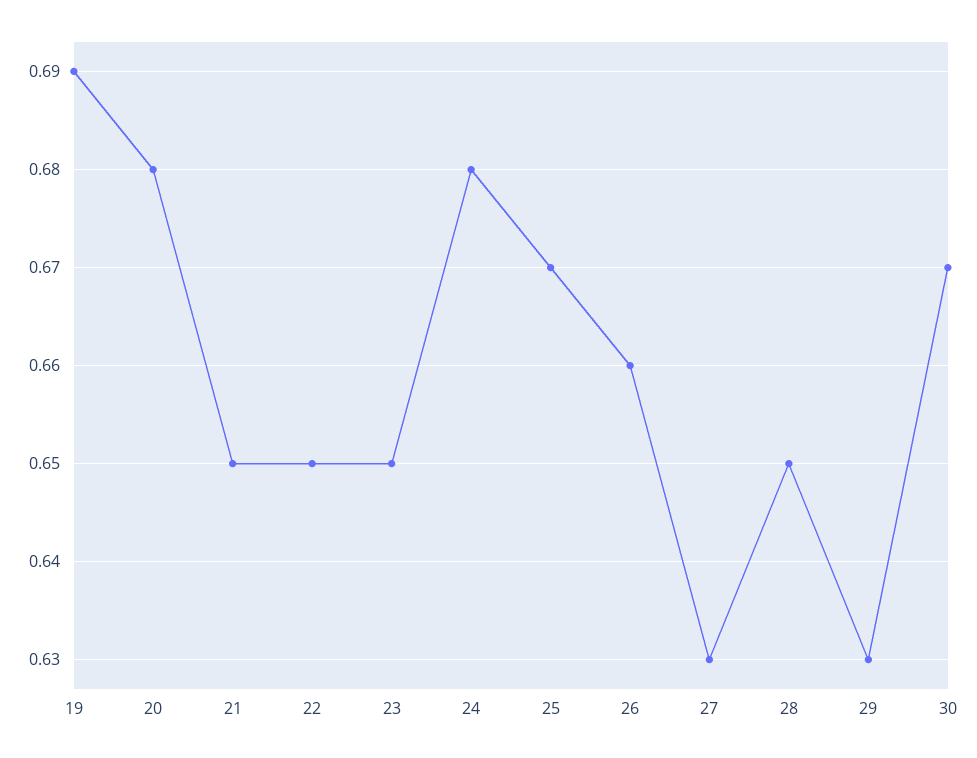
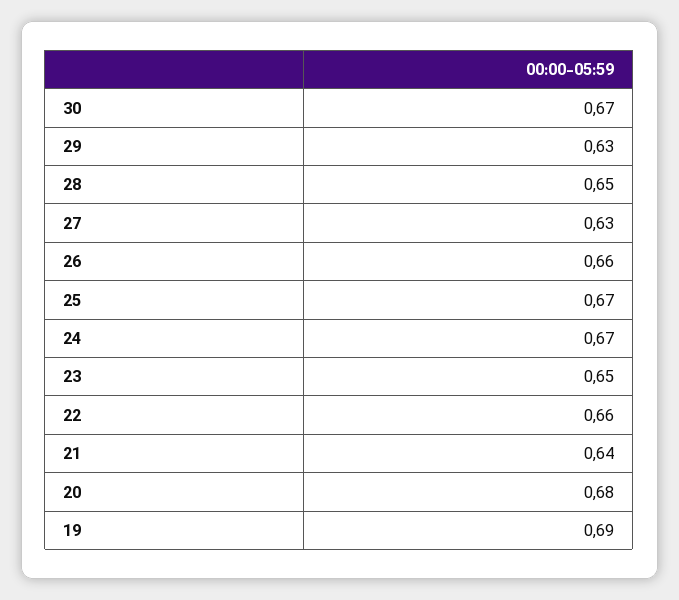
  {
    "19": 0.69,
    "20": 0.68,
-   "21": 0.65,
+   "21": 0.64,
-   "22": 0.65,
+   "22": 0.66,
    "23": 0.65,
-   "24": 0.68,
+   "24": 0.67,
    "25": 0.67,
    "26": 0.66,
    "27": 0.63,
    "28": 0.65,
    "29": 0.63,
    "30": 0.67
  }

